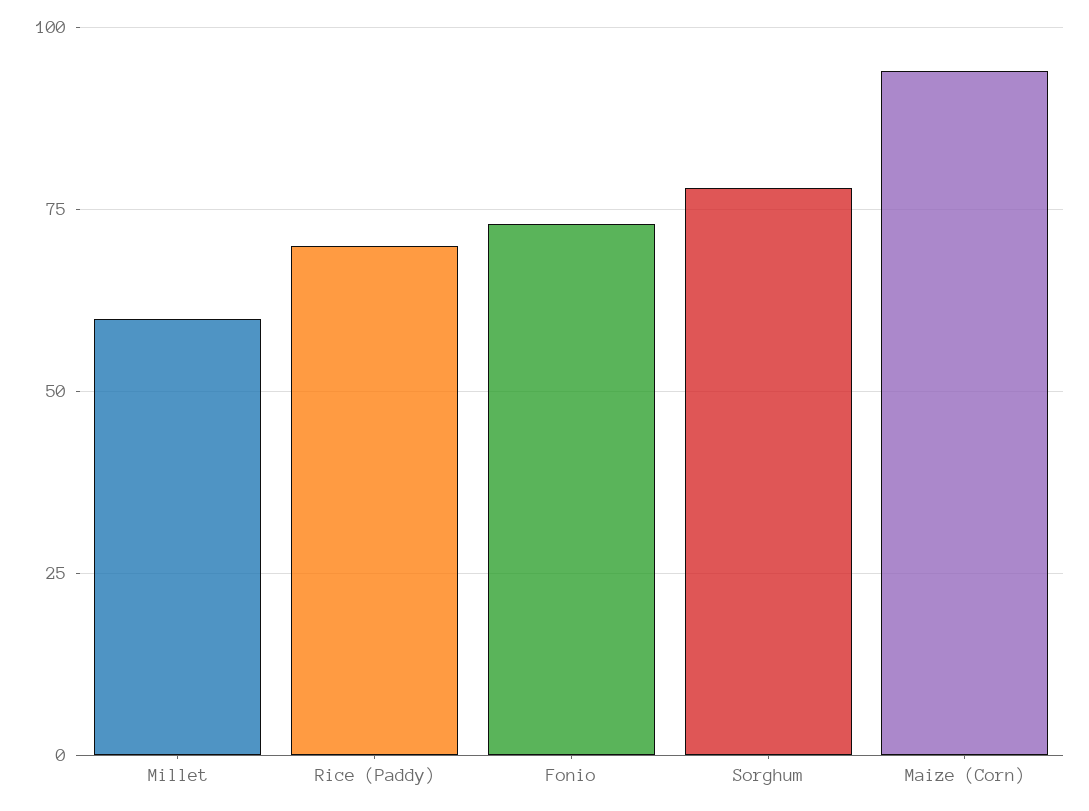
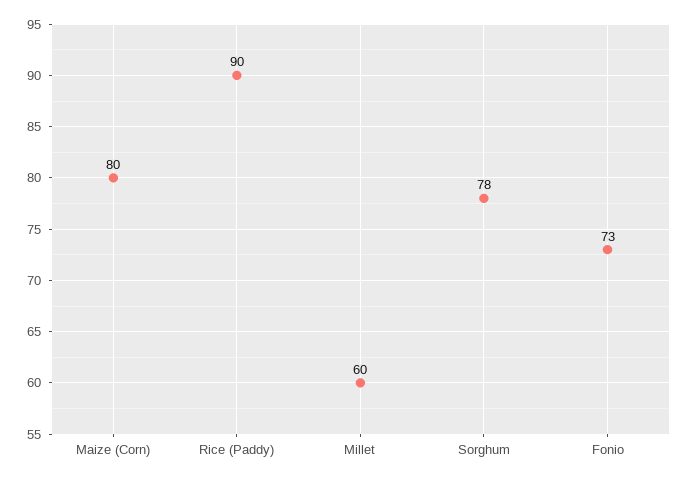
  {
    "Millet": 60,
-   "Rice (Paddy)": 70,
+   "Rice (Paddy)": 90,
    "Fonio": 73,
    "Sorghum": 78,
-   "Maize (Corn)": 95
+   "Maize (Corn)": 80
  }

